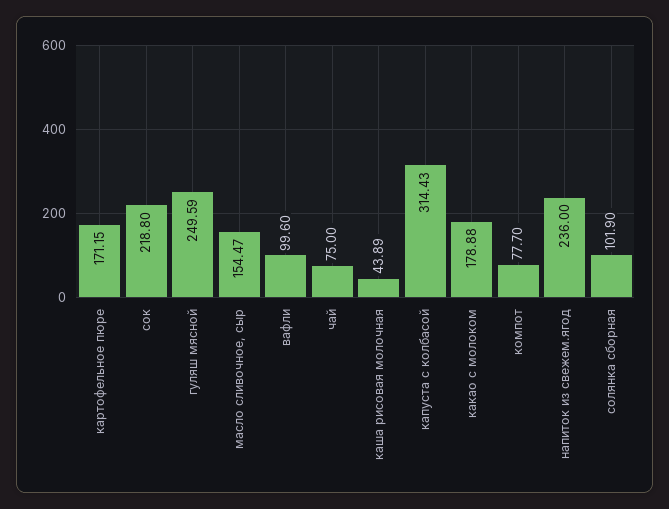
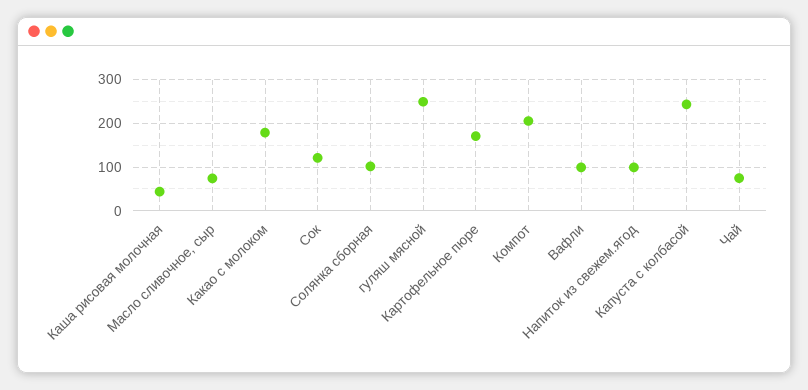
  {
    "картофельное пюре": 171.15,
-   "сок": 218.8,
+   "сок": 120,
    "гуляш мясной": 249.59,
-   "масло сливочное, сыр": 154.47,
+   "масло сливочное, сыр": 80,
    "вафли": 99.6,
    "чай": 75,
    "каша рисовая молочная": 43.89,
-   "капуста с колбасой": 314.43,
+   "капуста с колбасой": 240,
    "какао с молоком": 178.88,
-   "компот": 77.7,
+   "компот": 200,
-   "напиток из свежем.ягод": 236,
+   "напиток из свежем.ягод": 100,
    "солянка сборная": 101.9
  }

